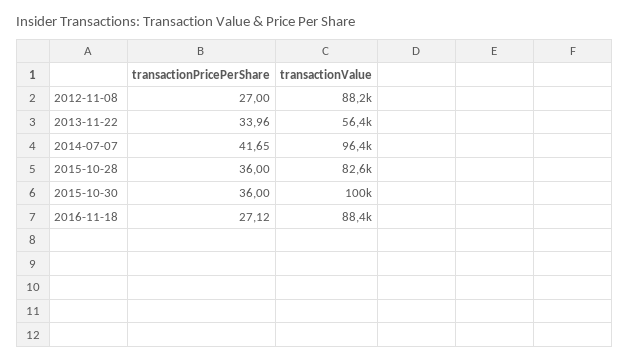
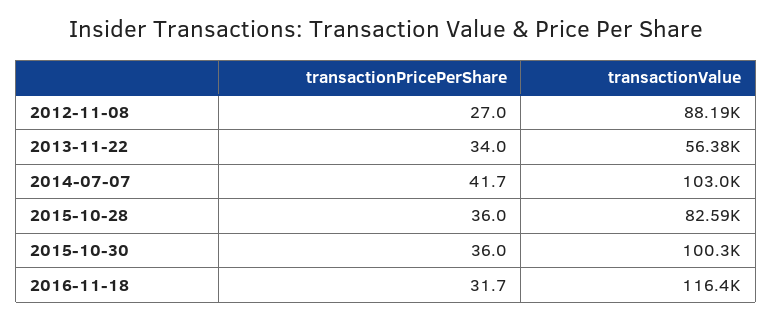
  {
    "transactionPricePerShare": {
      "2012-11-08": 27,
      "2013-11-22": 33.96,
      "2014-07-07": 41.65,
      "2015-10-28": 36,
      "2015-10-30": 36,
-     "2016-11-18": 27.12
+     "2016-11-18": 31.7
    },
    "transactionValue": {
      "2012-11-08": 88190,
      "2013-11-22": 56380,
-     "2014-07-07": 96400,
+     "2014-07-07": 103000,
      "2015-10-28": 82590,
      "2015-10-30": 100300,
-     "2016-11-18": 88400
+     "2016-11-18": 116400
    }
  }

